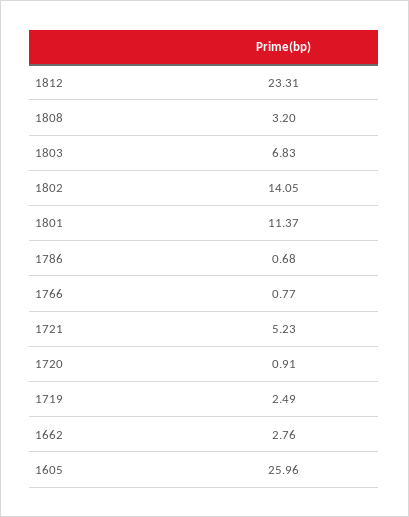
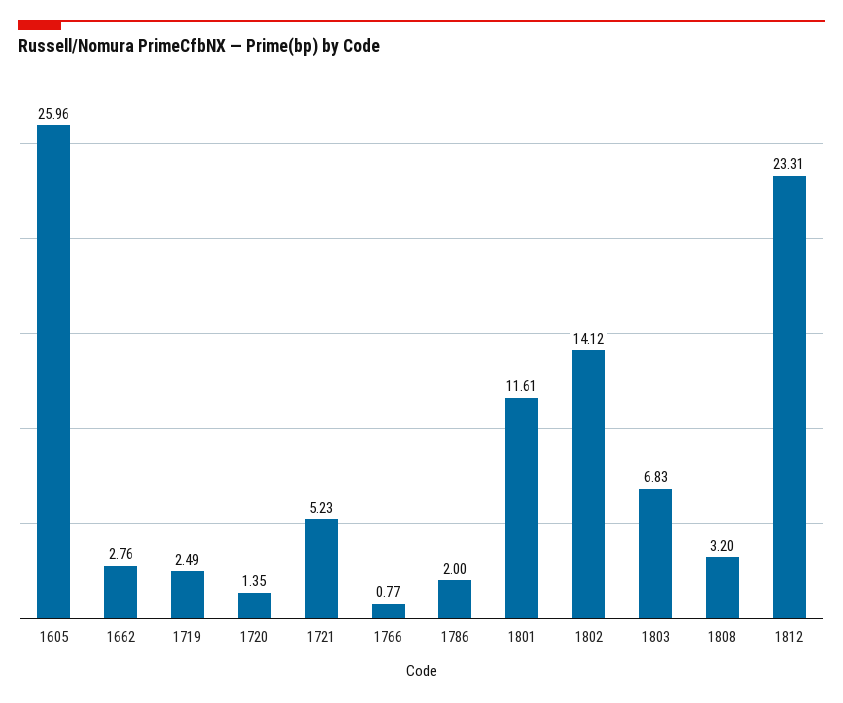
  {
    "1812": 23.31,
    "1808": 3.2,
    "1803": 6.83,
-   "1802": 14.05,
+   "1802": 14.12,
-   "1801": 11.37,
+   "1801": 11.61,
-   "1786": 0.68,
+   "1786": 2,
    "1766": 0.77,
    "1721": 5.23,
-   "1720": 0.91,
+   "1720": 1.35,
    "1719": 2.49,
    "1662": 2.76,
    "1605": 25.96
  }

